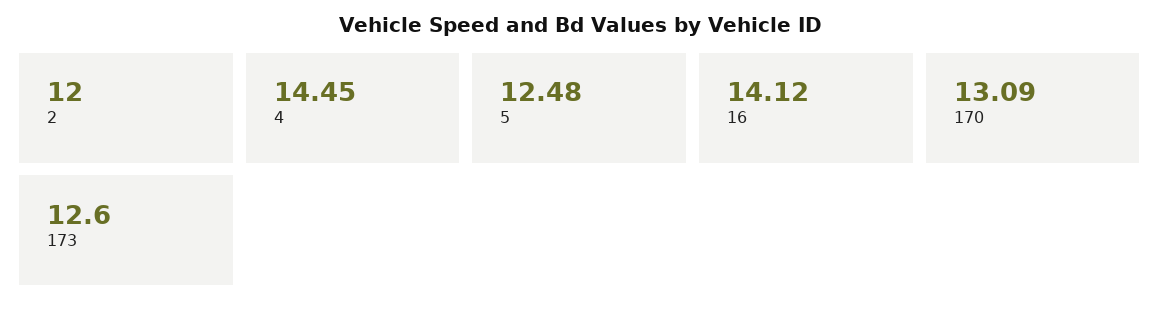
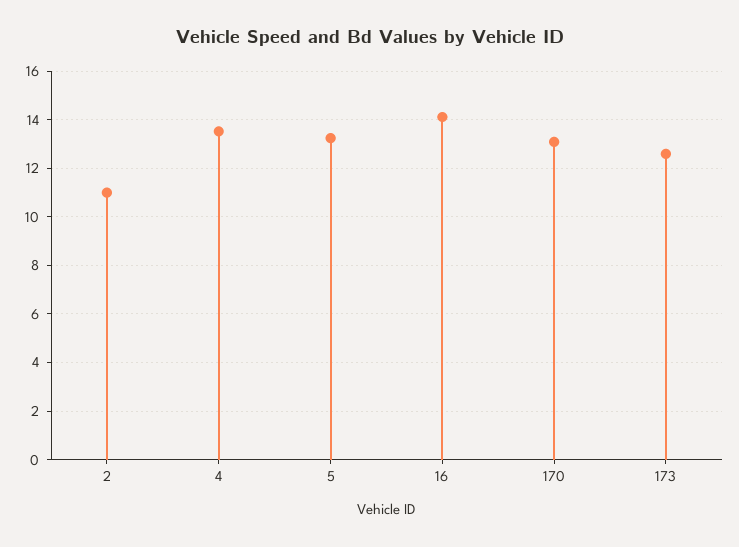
  {
-   "2": 12,
+   "2": 11,
-   "4": 14.45,
+   "4": 13.5,
-   "5": 12.48,
+   "5": 13.25,
    "16": 14.12,
    "170": 13.09,
    "173": 12.6
  }

